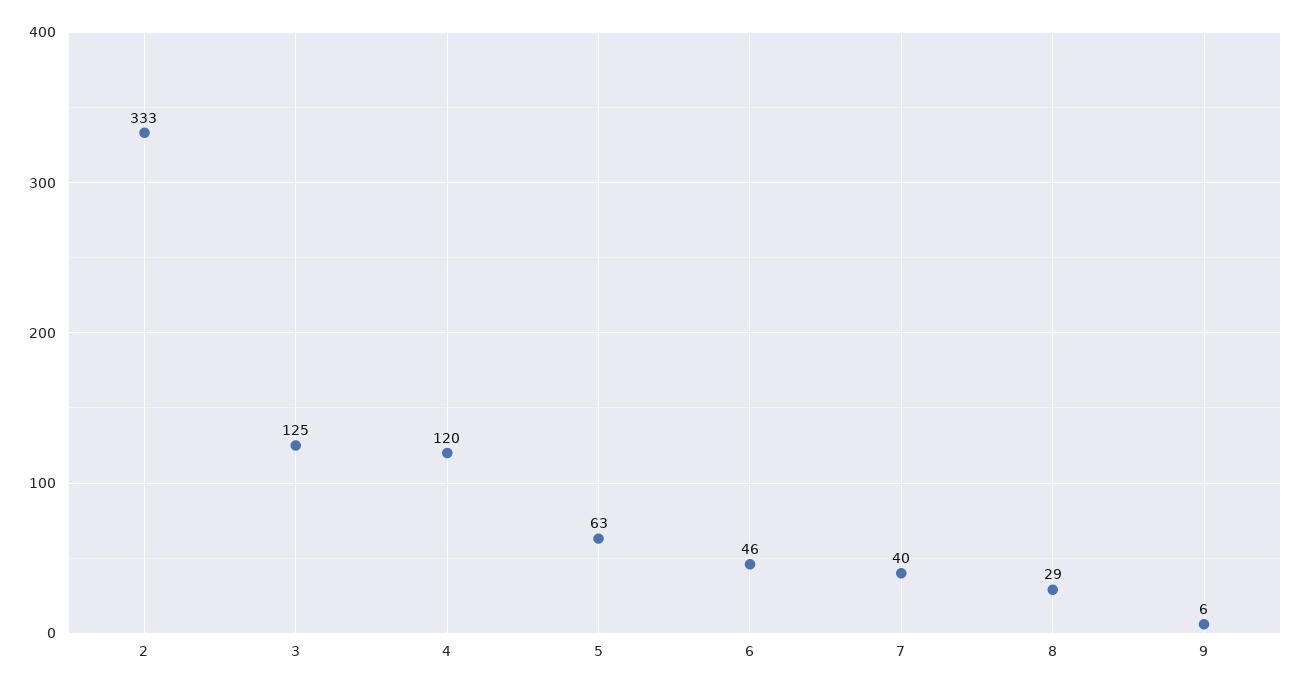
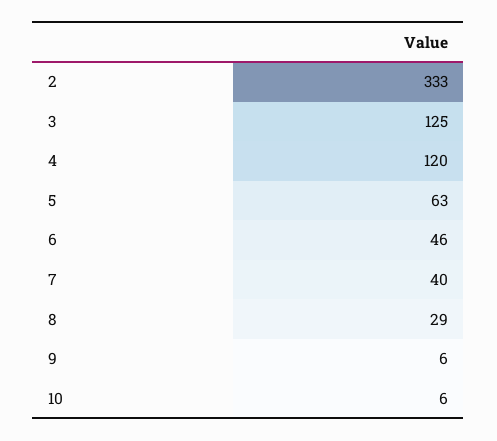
  {
    "2": 333,
    "3": 125,
    "4": 120,
    "5": 63,
    "6": 46,
    "7": 40,
    "8": 29,
-   "9": 6
+   "9": 6,
+   "10": 6
  }

